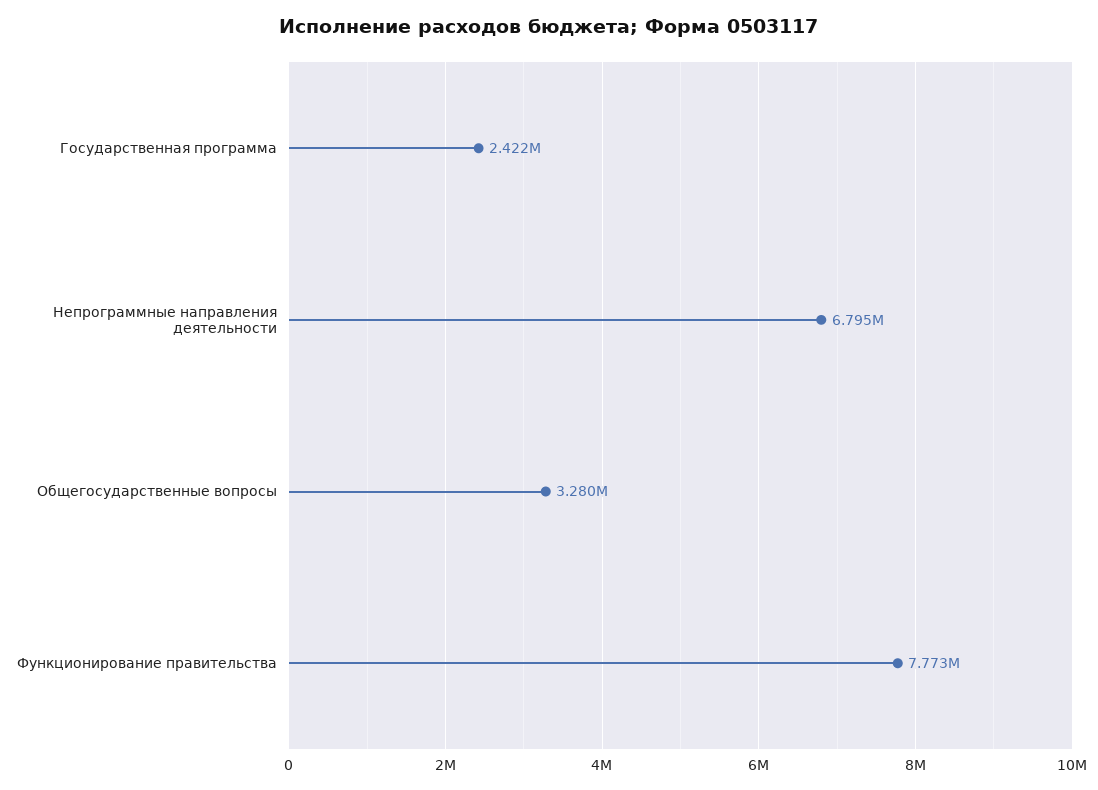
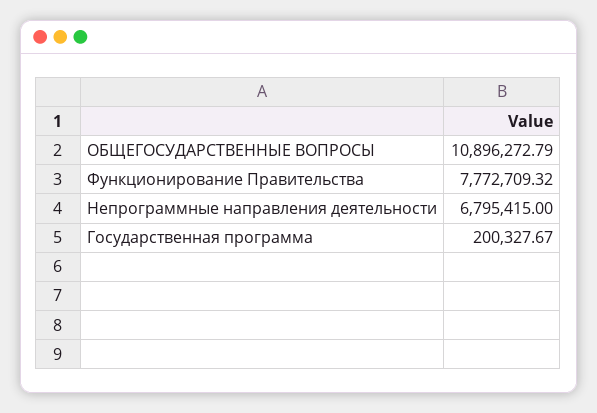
  {
-   "Государственная программа": 2422000,
+   "Государственная программа": 200327.67,
    "Непрограммные направления деятельности": 6795415,
-   "Общегосударственные вопросы": 3280000,
+   "Общегосударственные вопросы": 10896272.79,
    "Функционирование правительства": 7772709.32
  }

